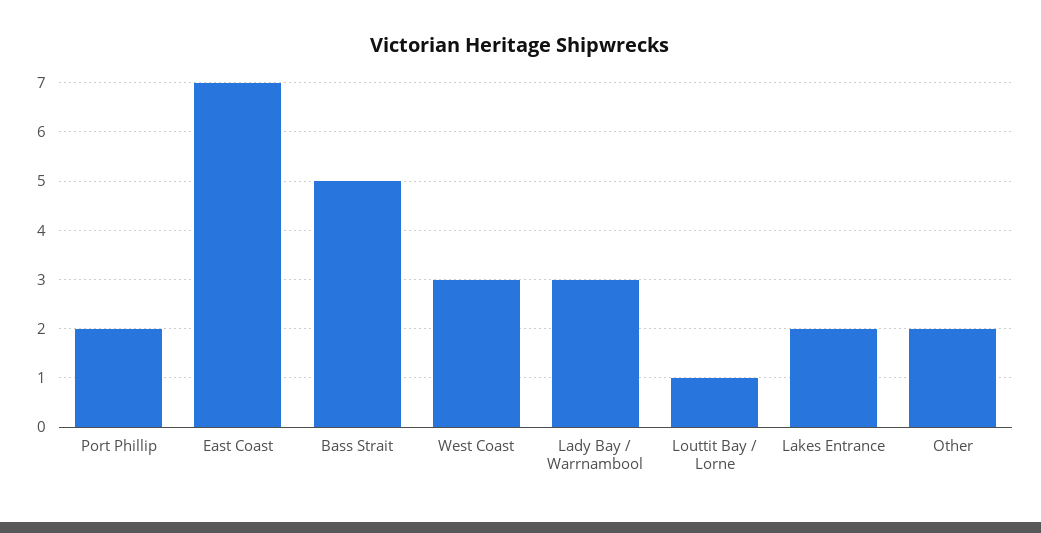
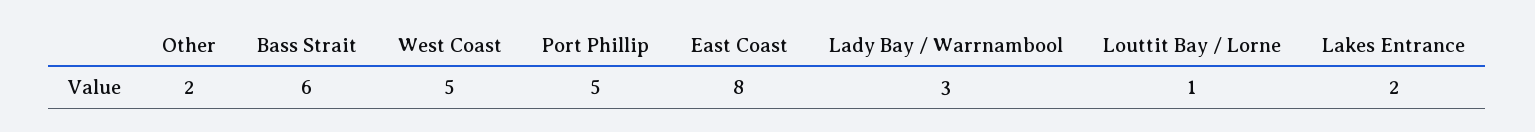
  {
-   "Port Phillip": 2,
+   "Port Phillip": 5,
-   "East Coast": 7,
+   "East Coast": 8,
-   "Bass Strait": 5,
+   "Bass Strait": 6,
-   "West Coast": 3,
+   "West Coast": 5,
    "Lady Bay / Warrnambool": 3,
    "Louttit Bay / Lorne": 1,
    "Lakes Entrance": 2,
    "Other": 2
  }

